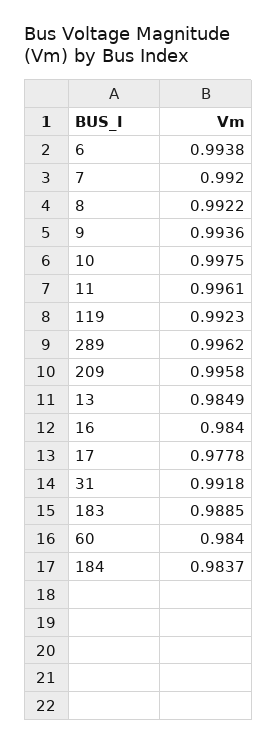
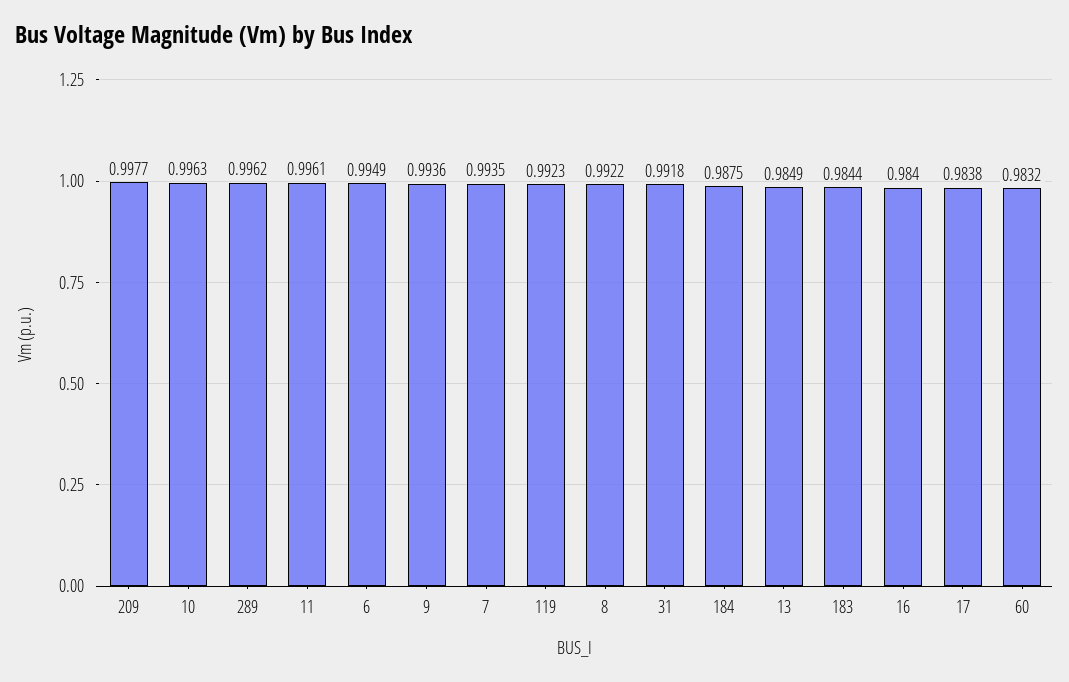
  {
-   "6": 0.9938,
+   "6": 0.9949,
-   "7": 0.992,
+   "7": 0.9935,
    "8": 0.9922,
    "9": 0.9936,
-   "10": 0.9975,
+   "10": 0.9963,
    "11": 0.9961,
    "119": 0.9923,
    "289": 0.9962,
-   "209": 0.9958,
+   "209": 0.9977,
    "13": 0.9849,
    "16": 0.984,
-   "17": 0.9778,
+   "17": 0.9838,
    "31": 0.9918,
-   "183": 0.9885,
+   "183": 0.9844,
-   "60": 0.984,
+   "60": 0.9832,
-   "184": 0.9837
+   "184": 0.9875
  }

